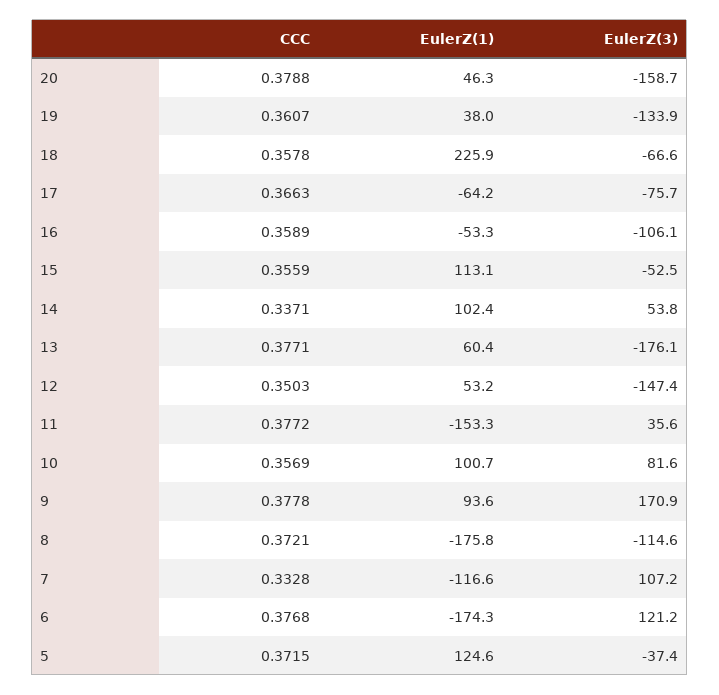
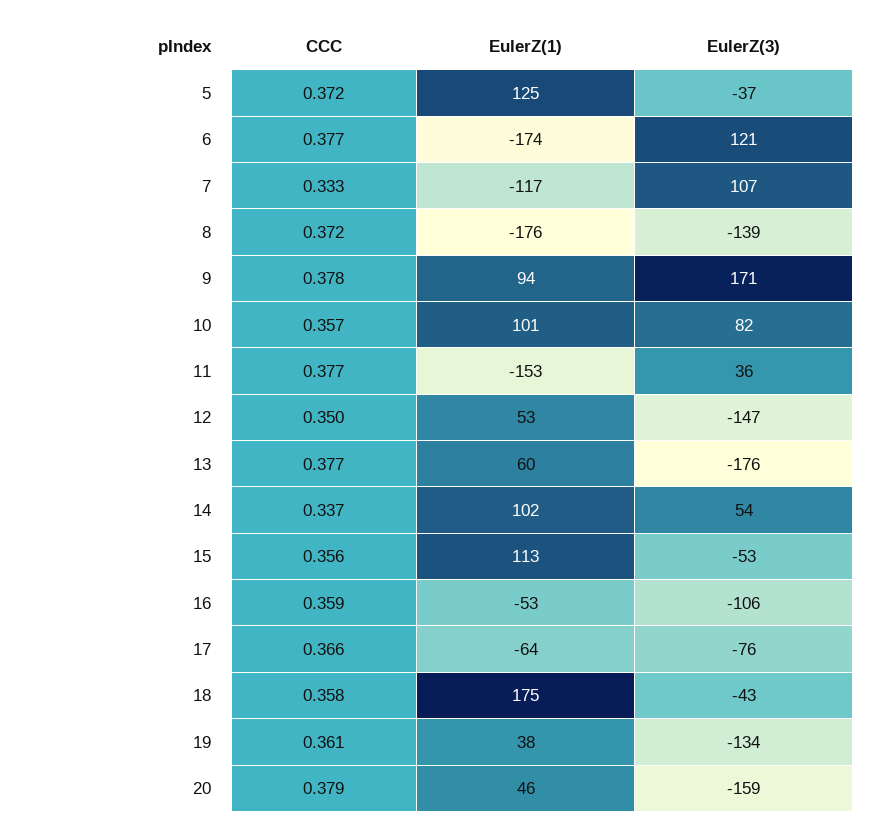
  {
    "CCC": {
      "20": 0.3788,
      "19": 0.3607,
      "18": 0.3578,
      "17": 0.3663,
      "16": 0.3589,
      "15": 0.3559,
      "14": 0.3371,
      "13": 0.3771,
      "12": 0.3503,
      "11": 0.3772,
      "10": 0.3569,
      "9": 0.3778,
      "8": 0.3721,
      "7": 0.3328,
      "6": 0.3768,
      "5": 0.3715
    },
    "EulerZ(1)": {
      "20": 46.3,
      "19": 38,
-     "18": 225.9,
+     "18": 175,
      "17": -64.2,
      "16": -53.3,
      "15": 113.1,
      "14": 102.4,
      "13": 60.4,
      "12": 53.2,
      "11": -153.3,
      "10": 100.7,
      "9": 93.6,
      "8": -175.8,
      "7": -116.6,
      "6": -174.3,
      "5": 124.6
    },
    "EulerZ(3)": {
      "20": -158.7,
      "19": -133.9,
-     "18": -66.6,
+     "18": -43,
      "17": -75.7,
      "16": -106.1,
      "15": -52.5,
      "14": 53.8,
      "13": -176.1,
      "12": -147.4,
      "11": 35.6,
      "10": 81.6,
      "9": 170.9,
-     "8": -114.6,
+     "8": -139,
      "7": 107.2,
      "6": 121.2,
      "5": -37.4
    }
  }

